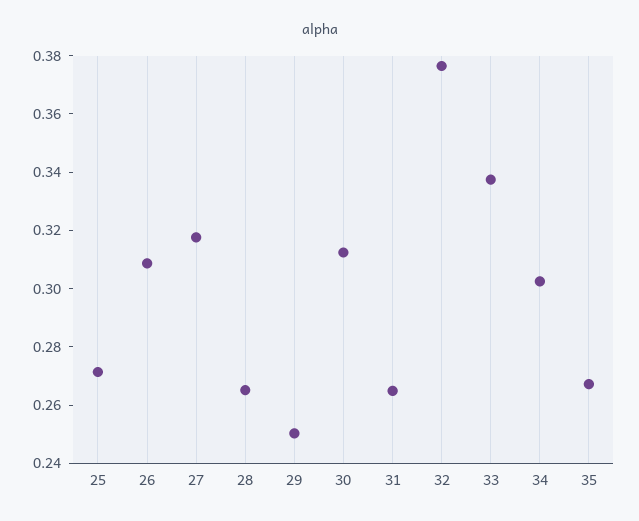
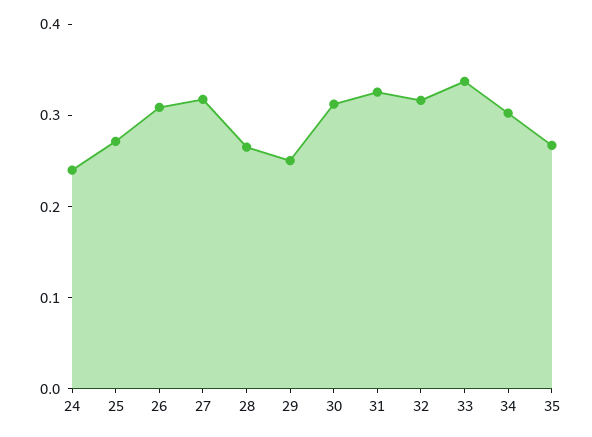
  {
    "25": 0.27,
    "26": 0.31,
    "27": 0.32,
    "28": 0.265,
    "29": 0.25,
    "30": 0.31,
-   "31": 0.265,
+   "31": 0.32,
-   "32": 0.375,
+   "32": 0.32,
    "33": 0.335,
    "34": 0.305,
-   "35": 0.265
+   "35": 0.265,
+   "24": 0.24
  }

